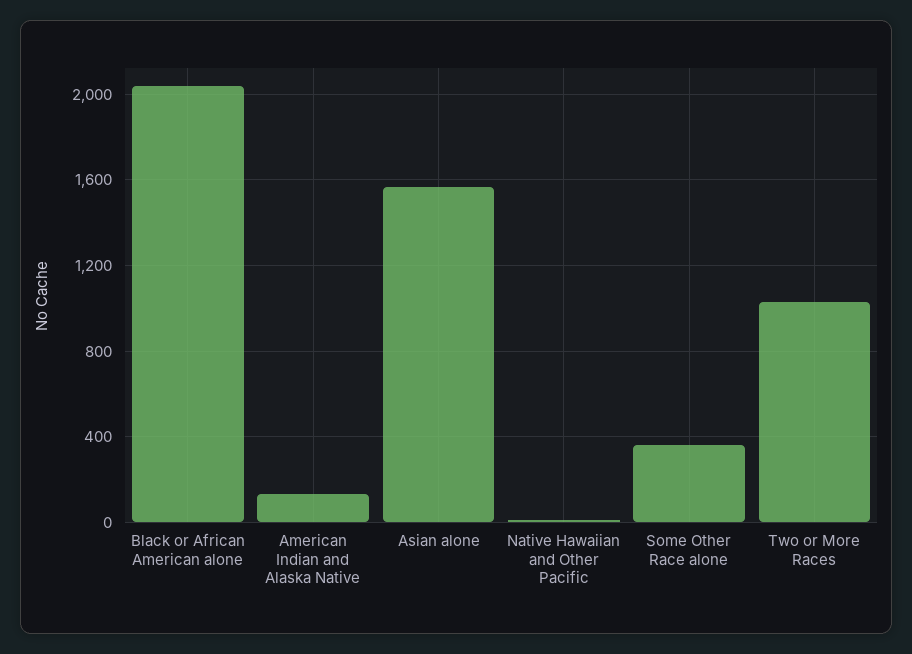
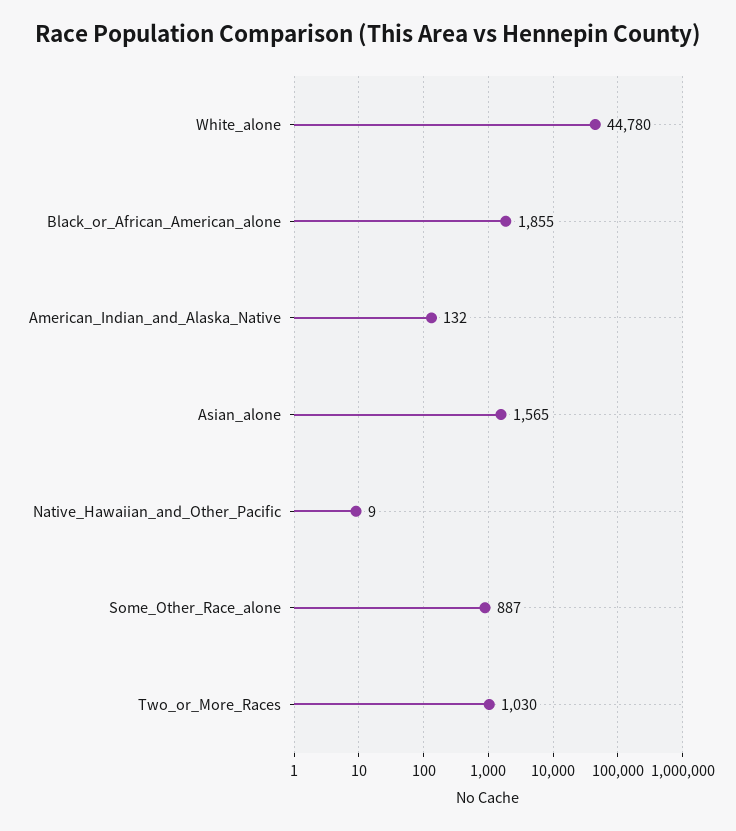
  {
-   "Black or African American alone": 2050,
+   "Black or African American alone": 1855,
    "American Indian and Alaska Native": 132,
    "Asian alone": 1565,
    "Native Hawaiian and Other Pacific": 9,
-   "Some Other Race alone": 350,
+   "Some Other Race alone": 887,
-   "Two or More Races": 1030
+   "Two or More Races": 1030,
+   "White_alone": 44780
  }

